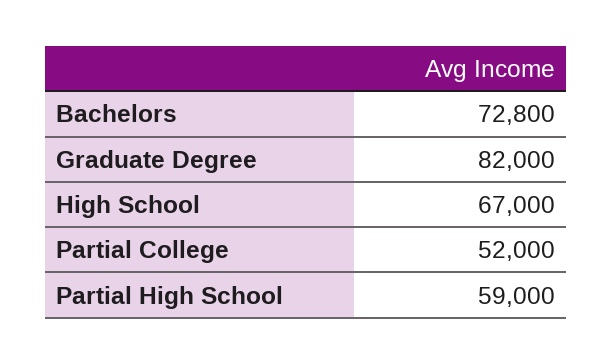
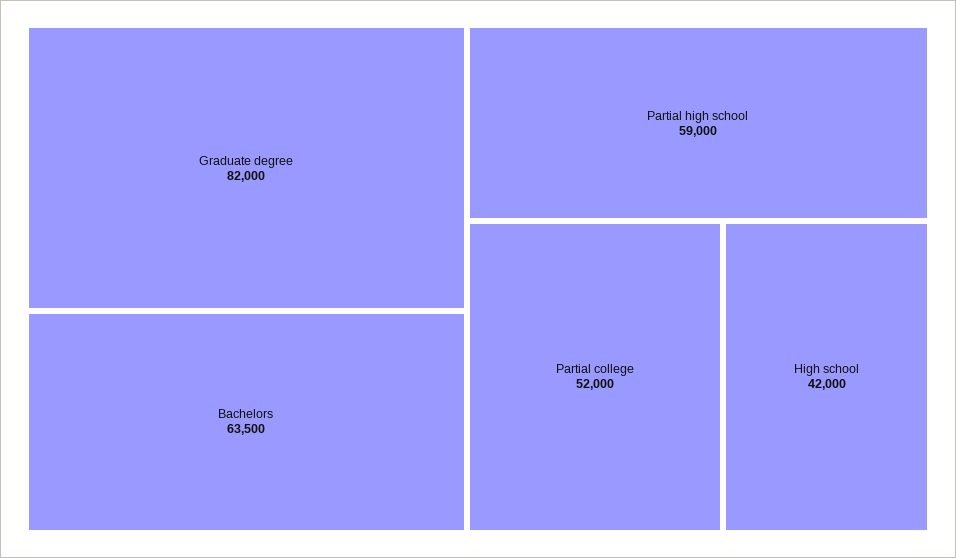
  {
-   "Bachelors": 72800,
+   "Bachelors": 63500,
    "Graduate Degree": 82000,
-   "High School": 67000,
+   "High School": 42000,
    "Partial College": 52000,
    "Partial High School": 59000
  }

